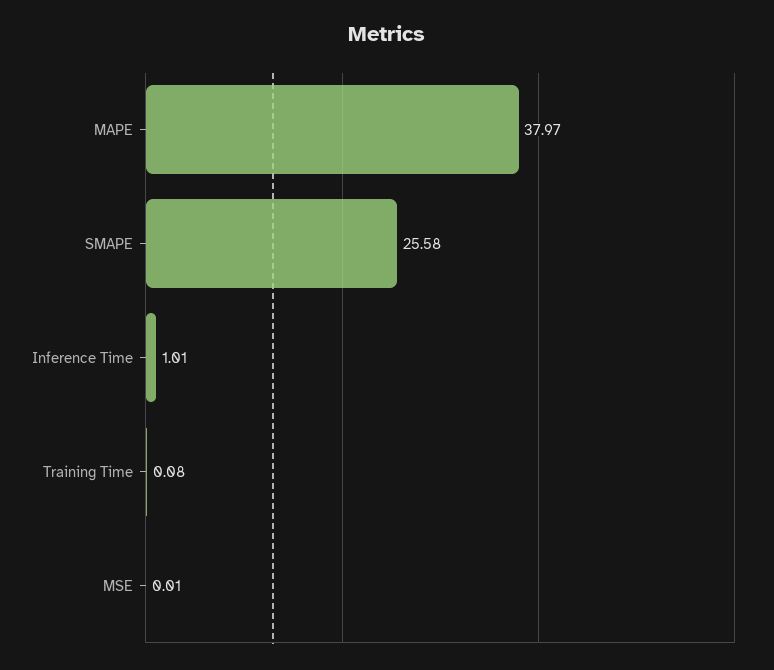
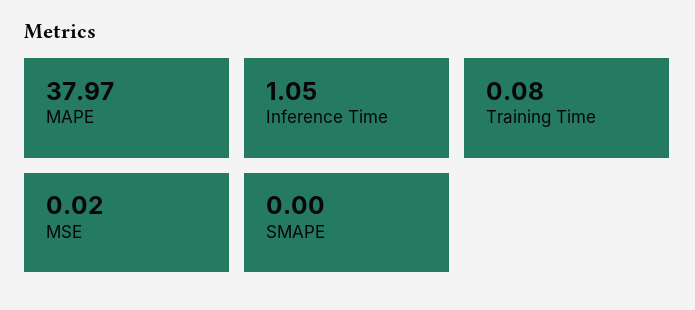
  {
    "MAPE": 37.97,
-   "SMAPE": 25.58,
+   "SMAPE": 0,
-   "Inference Time": 1.01,
+   "Inference Time": 1.05,
    "Training Time": 0.08,
-   "MSE": 0.01
+   "MSE": 0.02
  }

